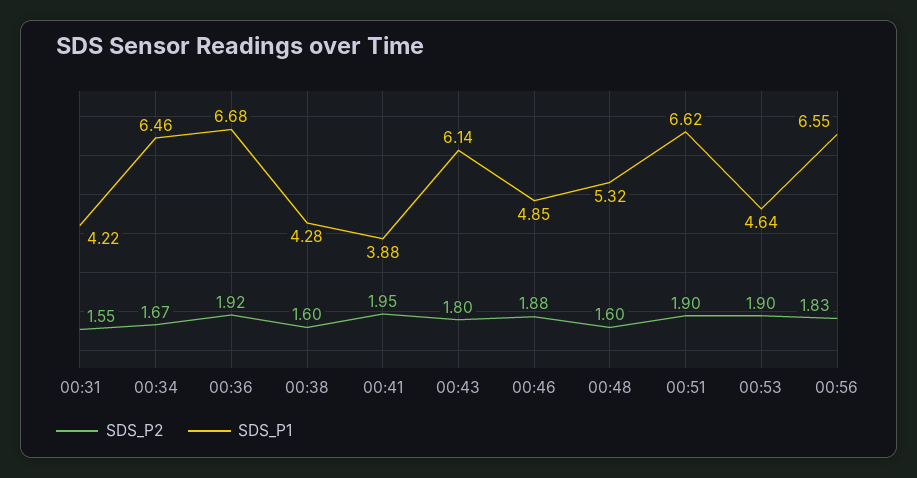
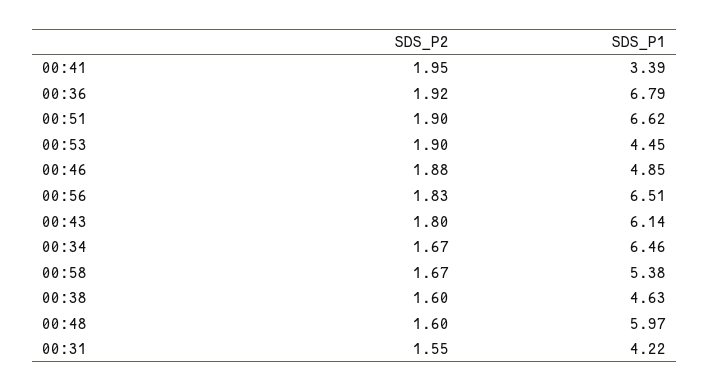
  {
    "SDS_P2": {
      "00:31": 1.55,
      "00:34": 1.67,
      "00:36": 1.92,
      "00:38": 1.6,
      "00:41": 1.95,
      "00:43": 1.8,
      "00:46": 1.88,
      "00:48": 1.6,
      "00:51": 1.9,
      "00:53": 1.9,
-     "00:56": 1.83
+     "00:56": 1.83,
+     "00:58": 1.67
    },
    "SDS_P1": {
      "00:31": 4.22,
      "00:34": 6.46,
-     "00:36": 6.68,
+     "00:36": 6.79,
-     "00:38": 4.28,
+     "00:38": 4.63,
-     "00:41": 3.88,
+     "00:41": 3.39,
      "00:43": 6.14,
      "00:46": 4.85,
-     "00:48": 5.32,
+     "00:48": 5.97,
      "00:51": 6.62,
-     "00:53": 4.64,
+     "00:53": 4.45,
-     "00:56": 6.55
+     "00:56": 6.51,
+     "00:58": 5.38
    }
  }

